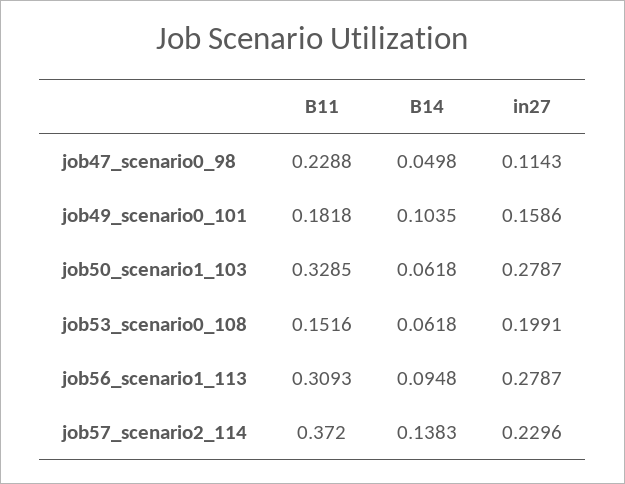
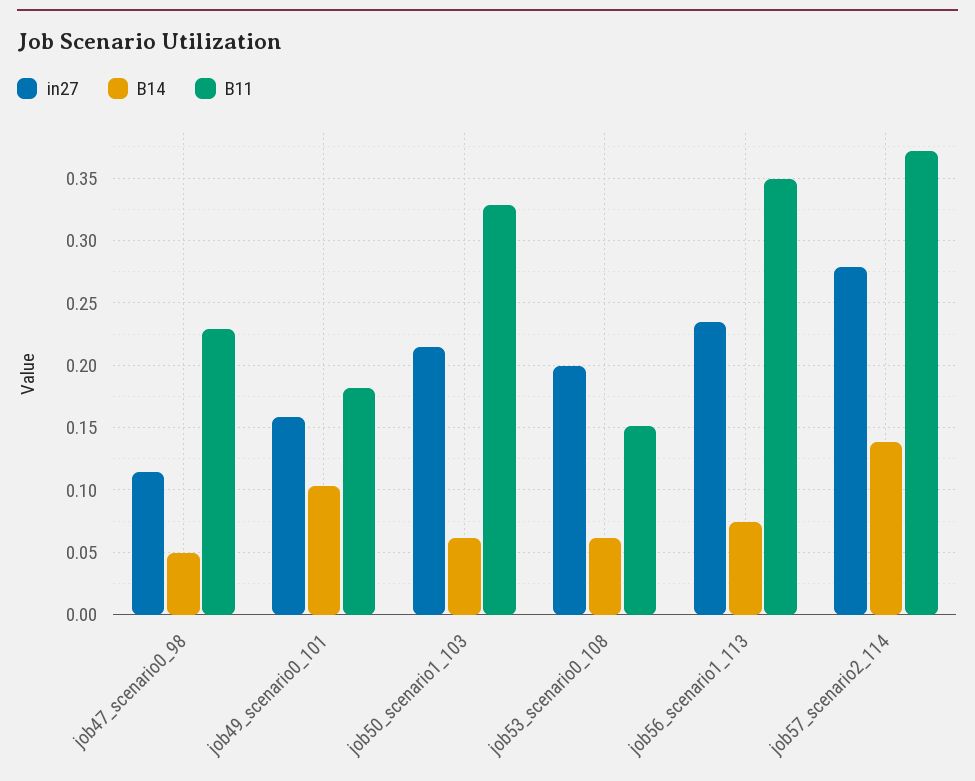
  {
    "B11": {
      "job47_scenario0_98": 0.2288,
      "job49_scenario0_101": 0.1818,
      "job50_scenario1_103": 0.3285,
      "job53_scenario0_108": 0.1516,
-     "job56_scenario1_113": 0.3093,
+     "job56_scenario1_113": 0.35,
      "job57_scenario2_114": 0.372
    },
    "B14": {
      "job47_scenario0_98": 0.0498,
      "job49_scenario0_101": 0.1035,
      "job50_scenario1_103": 0.0618,
      "job53_scenario0_108": 0.0618,
-     "job56_scenario1_113": 0.0948,
+     "job56_scenario1_113": 0.075,
      "job57_scenario2_114": 0.1383
    },
    "in27": {
      "job47_scenario0_98": 0.1143,
      "job49_scenario0_101": 0.1586,
-     "job50_scenario1_103": 0.2787,
+     "job50_scenario1_103": 0.215,
      "job53_scenario0_108": 0.1991,
-     "job56_scenario1_113": 0.2787,
+     "job56_scenario1_113": 0.235,
-     "job57_scenario2_114": 0.2296
+     "job57_scenario2_114": 0.28
    }
  }

